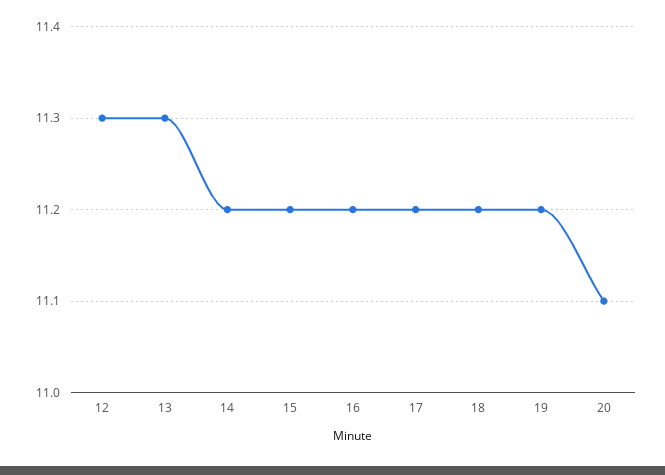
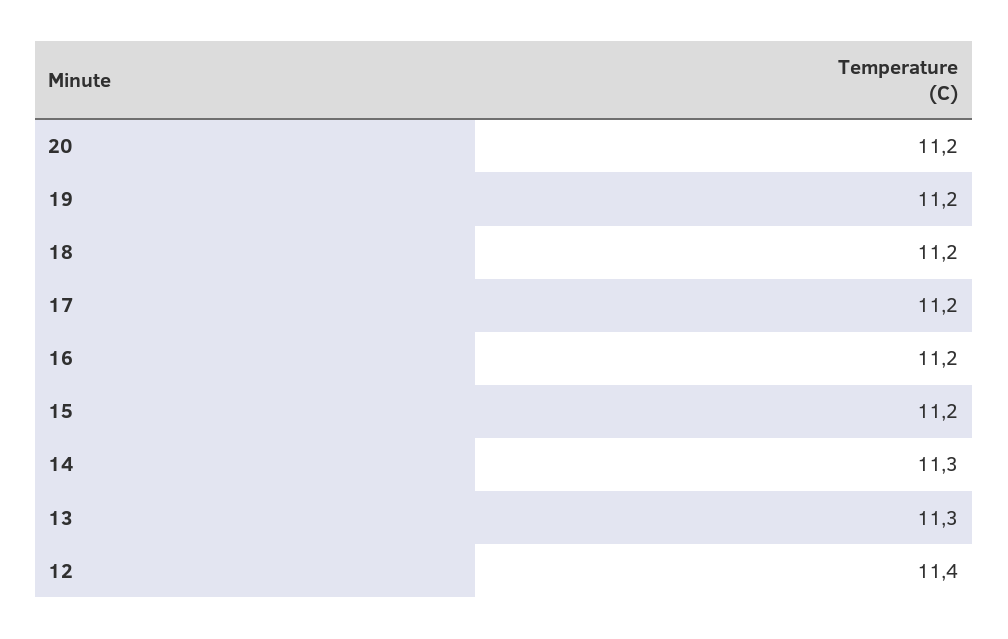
  {
-   "12": 11.3,
+   "12": 11.4,
    "13": 11.3,
-   "14": 11.2,
+   "14": 11.3,
    "15": 11.2,
    "16": 11.2,
    "17": 11.2,
    "18": 11.2,
    "19": 11.2,
-   "20": 11.1
+   "20": 11.2
  }

